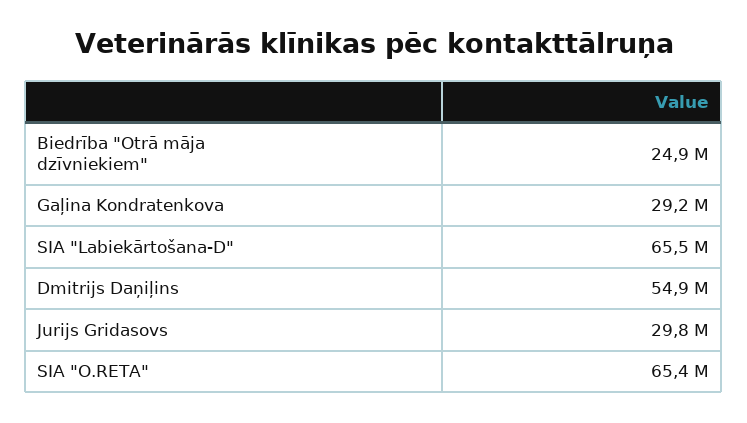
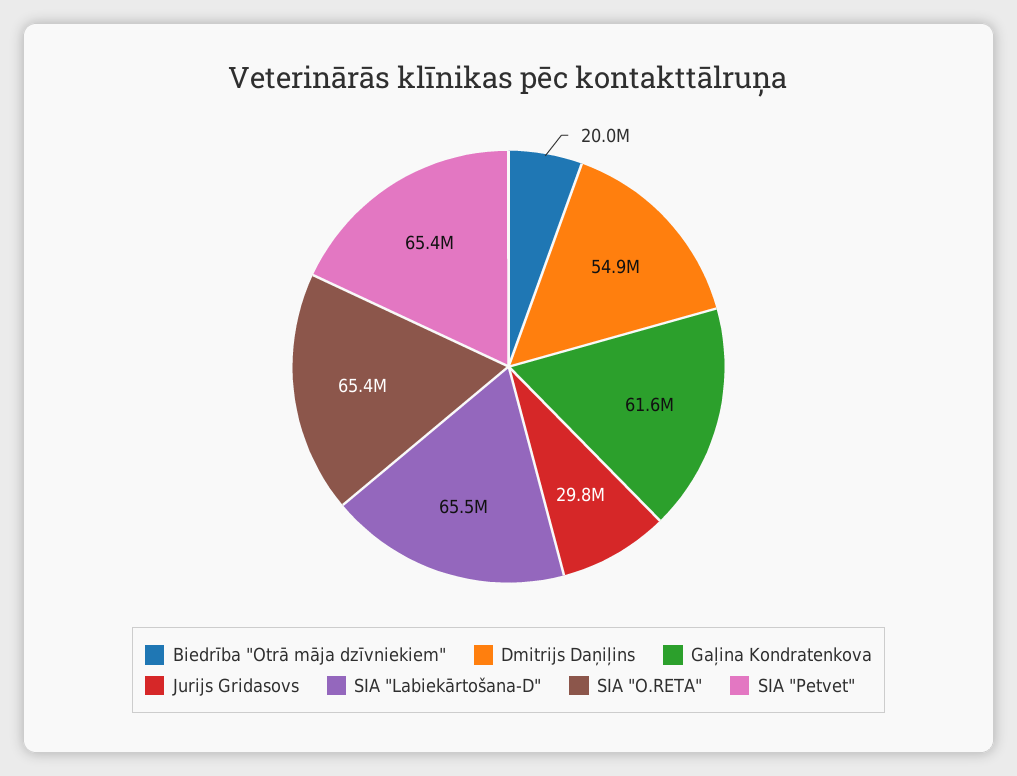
  {
-   "Biedrība \"Otrā māja dzīvniekiem\"": 24900000,
+   "Biedrība \"Otrā māja dzīvniekiem\"": 20000000,
-   "Gaļina Kondratenkova": 29200000,
+   "Gaļina Kondratenkova": 61600000,
    "SIA \"Labiekārtošana-D\"": 65500000,
    "Dmitrijs Daņiļins": 54900000,
    "Jurijs Gridasovs": 29800000,
-   "SIA \"O.RETA\"": 65400000
+   "SIA \"O.RETA\"": 65400000,
+   "SIA \"Petvet\"": 65400000
  }

